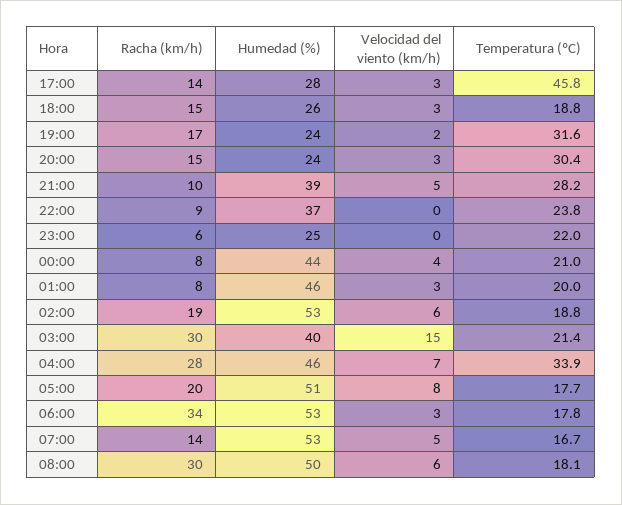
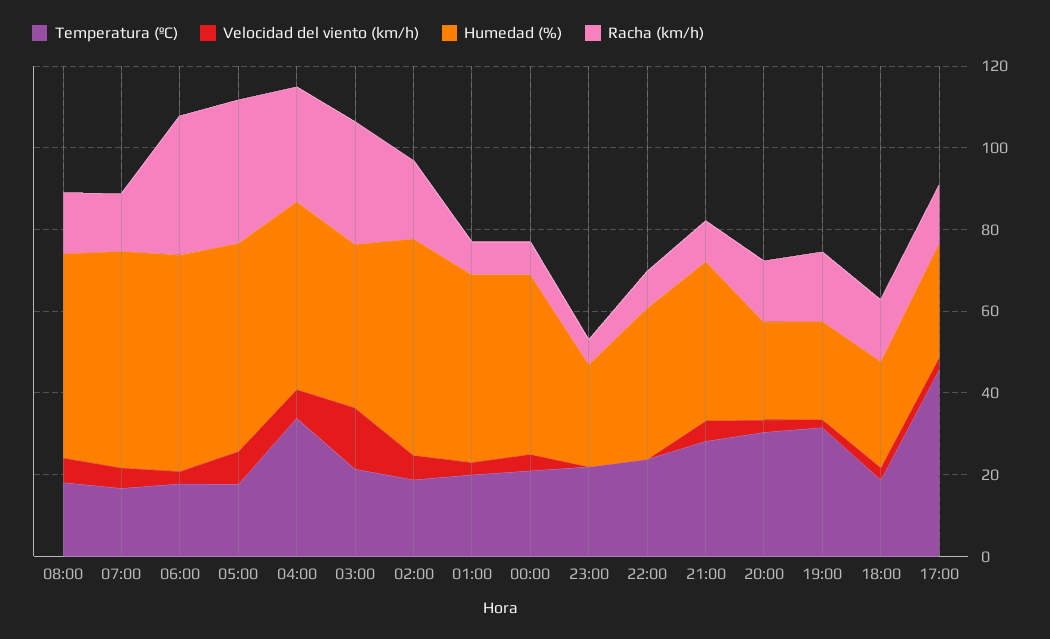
  {
    "Racha (km/h)": {
      "17:00": 14,
      "18:00": 15,
      "19:00": 17,
      "20:00": 15,
      "21:00": 10,
      "22:00": 9,
      "23:00": 6,
      "00:00": 8,
      "01:00": 8,
      "02:00": 19,
      "03:00": 30,
      "04:00": 28,
-     "05:00": 20,
+     "05:00": 35,
      "06:00": 34,
      "07:00": 14,
-     "08:00": 30
+     "08:00": 15
    },
    "Humedad (%)": {
      "17:00": 28,
      "18:00": 26,
      "19:00": 24,
      "20:00": 24,
      "21:00": 39,
      "22:00": 37,
      "23:00": 25,
      "00:00": 44,
      "01:00": 46,
      "02:00": 53,
      "03:00": 40,
      "04:00": 46,
      "05:00": 51,
      "06:00": 53,
      "07:00": 53,
      "08:00": 50
    },
    "Velocidad del viento (km/h)": {
      "17:00": 3,
      "18:00": 3,
      "19:00": 2,
      "20:00": 3,
      "21:00": 5,
      "22:00": 0,
      "23:00": 0,
      "00:00": 4,
      "01:00": 3,
      "02:00": 6,
      "03:00": 15,
      "04:00": 7,
      "05:00": 8,
      "06:00": 3,
      "07:00": 5,
      "08:00": 6
    },
    "Temperatura (ºC)": {
      "17:00": 45.8,
      "18:00": 18.8,
      "19:00": 31.6,
      "20:00": 30.4,
      "21:00": 28.2,
      "22:00": 23.8,
      "23:00": 22,
      "00:00": 21,
      "01:00": 20,
      "02:00": 18.8,
      "03:00": 21.4,
      "04:00": 33.9,
      "05:00": 17.7,
      "06:00": 17.8,
      "07:00": 16.7,
      "08:00": 18.1
    }
  }

